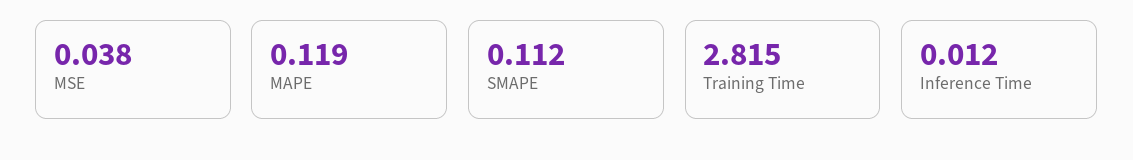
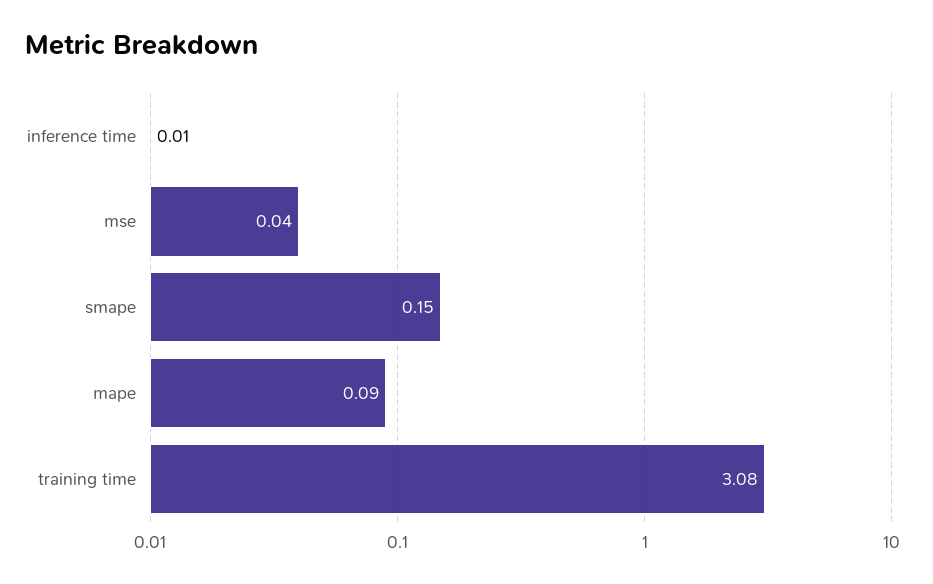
  {
    "MSE": 0.038,
-   "MAPE": 0.119,
+   "MAPE": 0.09,
-   "SMAPE": 0.112,
+   "SMAPE": 0.15,
-   "Training Time": 2.815,
+   "Training Time": 3.08,
    "Inference Time": 0.012
  }

